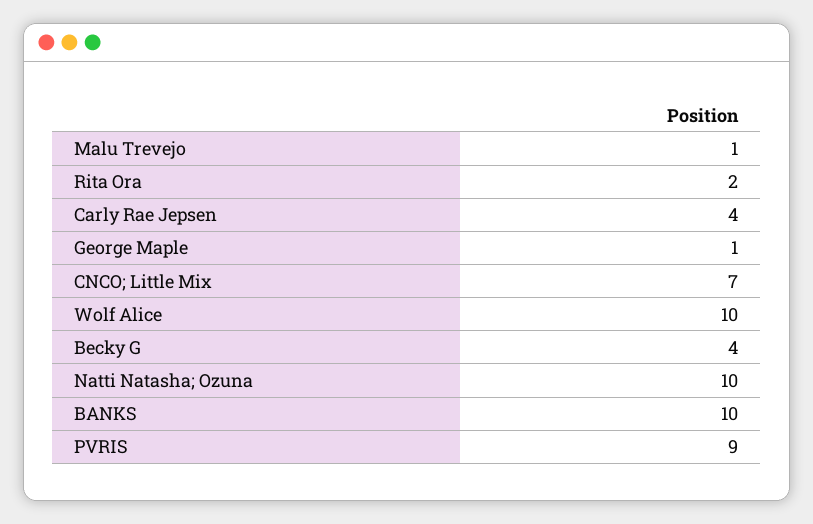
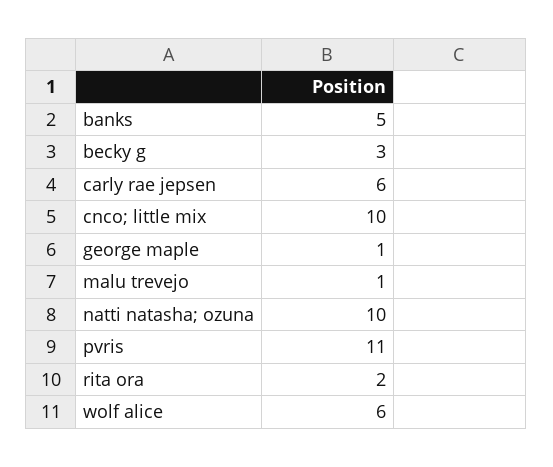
  {
    "Malu Trevejo": 1,
    "Rita Ora": 2,
-   "Carly Rae Jepsen": 4,
+   "Carly Rae Jepsen": 6,
    "George Maple": 1,
-   "CNCO; Little Mix": 7,
+   "CNCO; Little Mix": 10,
-   "Wolf Alice": 10,
+   "Wolf Alice": 6,
-   "Becky G": 4,
+   "Becky G": 3,
    "Natti Natasha; Ozuna": 10,
-   "BANKS": 10,
+   "BANKS": 5,
-   "PVRIS": 9
+   "PVRIS": 11
  }

